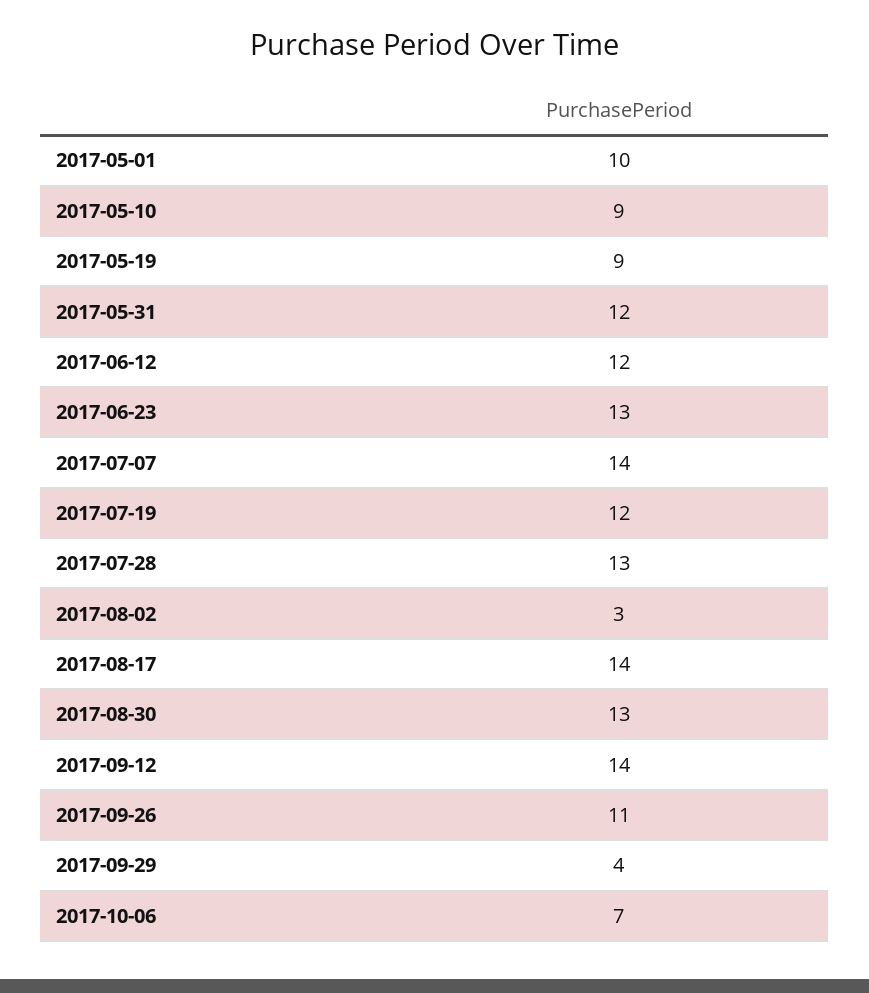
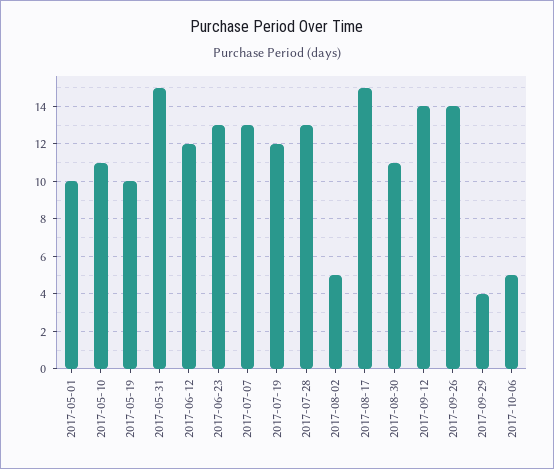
  {
    "2017-05-01": 10,
-   "2017-05-10": 9,
+   "2017-05-10": 11,
-   "2017-05-19": 9,
+   "2017-05-19": 10,
-   "2017-05-31": 12,
+   "2017-05-31": 15,
    "2017-06-12": 12,
    "2017-06-23": 13,
-   "2017-07-07": 14,
+   "2017-07-07": 13,
    "2017-07-19": 12,
    "2017-07-28": 13,
-   "2017-08-02": 3,
+   "2017-08-02": 5,
-   "2017-08-17": 14,
+   "2017-08-17": 15,
-   "2017-08-30": 13,
+   "2017-08-30": 11,
    "2017-09-12": 14,
-   "2017-09-26": 11,
+   "2017-09-26": 14,
    "2017-09-29": 4,
-   "2017-10-06": 7
+   "2017-10-06": 5
  }

